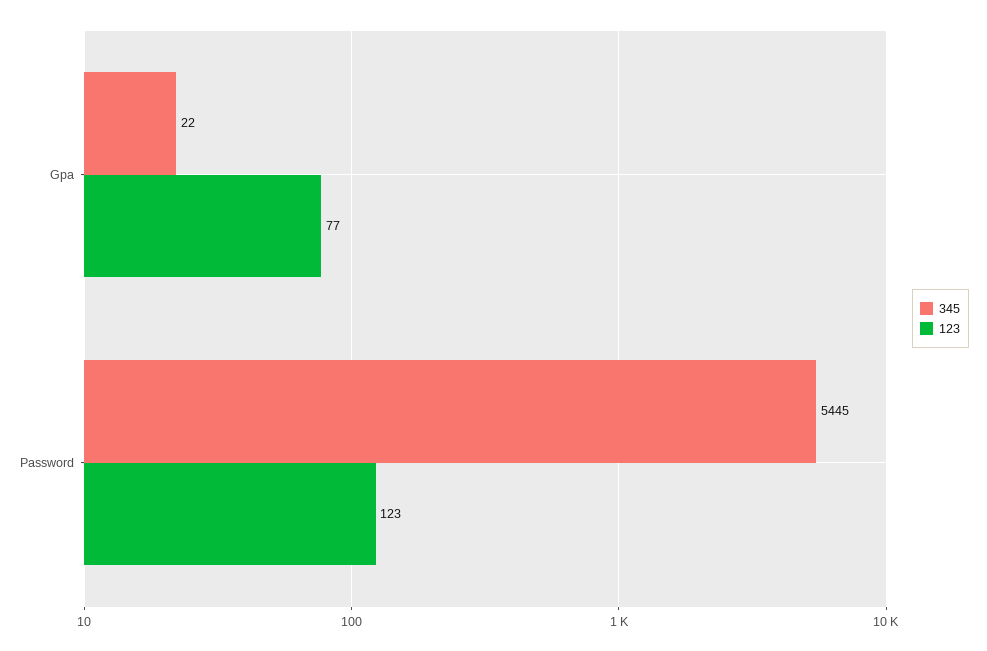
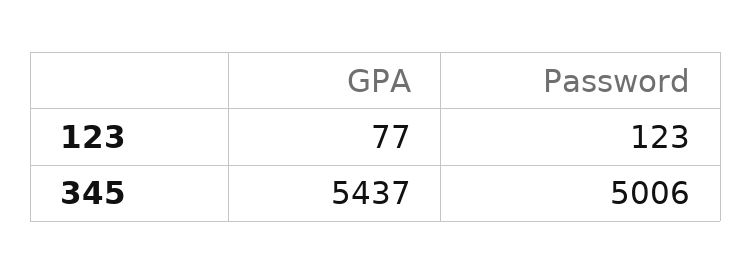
  {
    "345": {
-     "Gpa": 22,
+     "Gpa": 5437,
-     "Password": 5445
+     "Password": 5006
    },
    "123": {
      "Gpa": 77,
      "Password": 123
    }
  }

